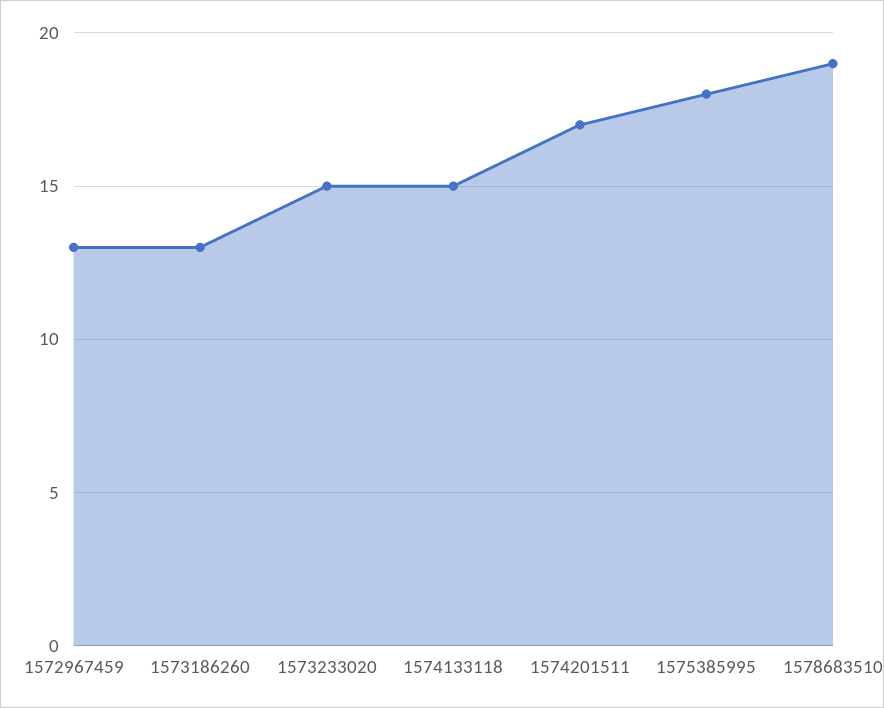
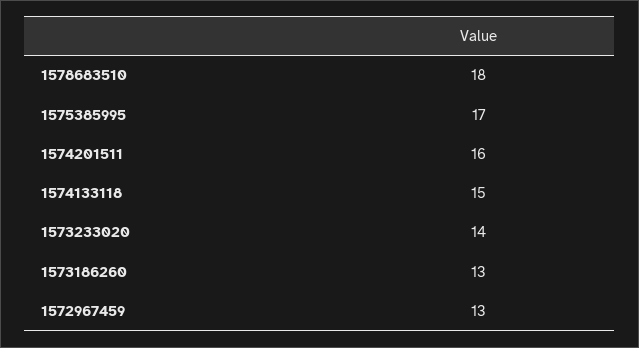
  {
    "1572967459": 13,
    "1573186260": 13,
-   "1573233020": 15,
+   "1573233020": 14,
    "1574133118": 15,
-   "1574201511": 17,
+   "1574201511": 16,
-   "1575385995": 18,
+   "1575385995": 17,
-   "1578683510": 19
+   "1578683510": 18
  }

